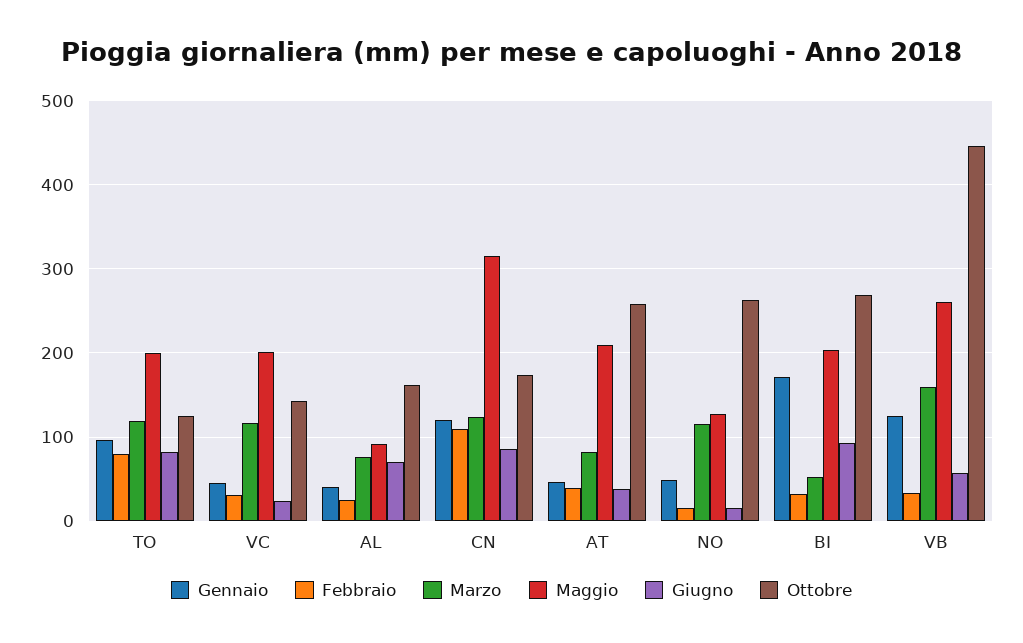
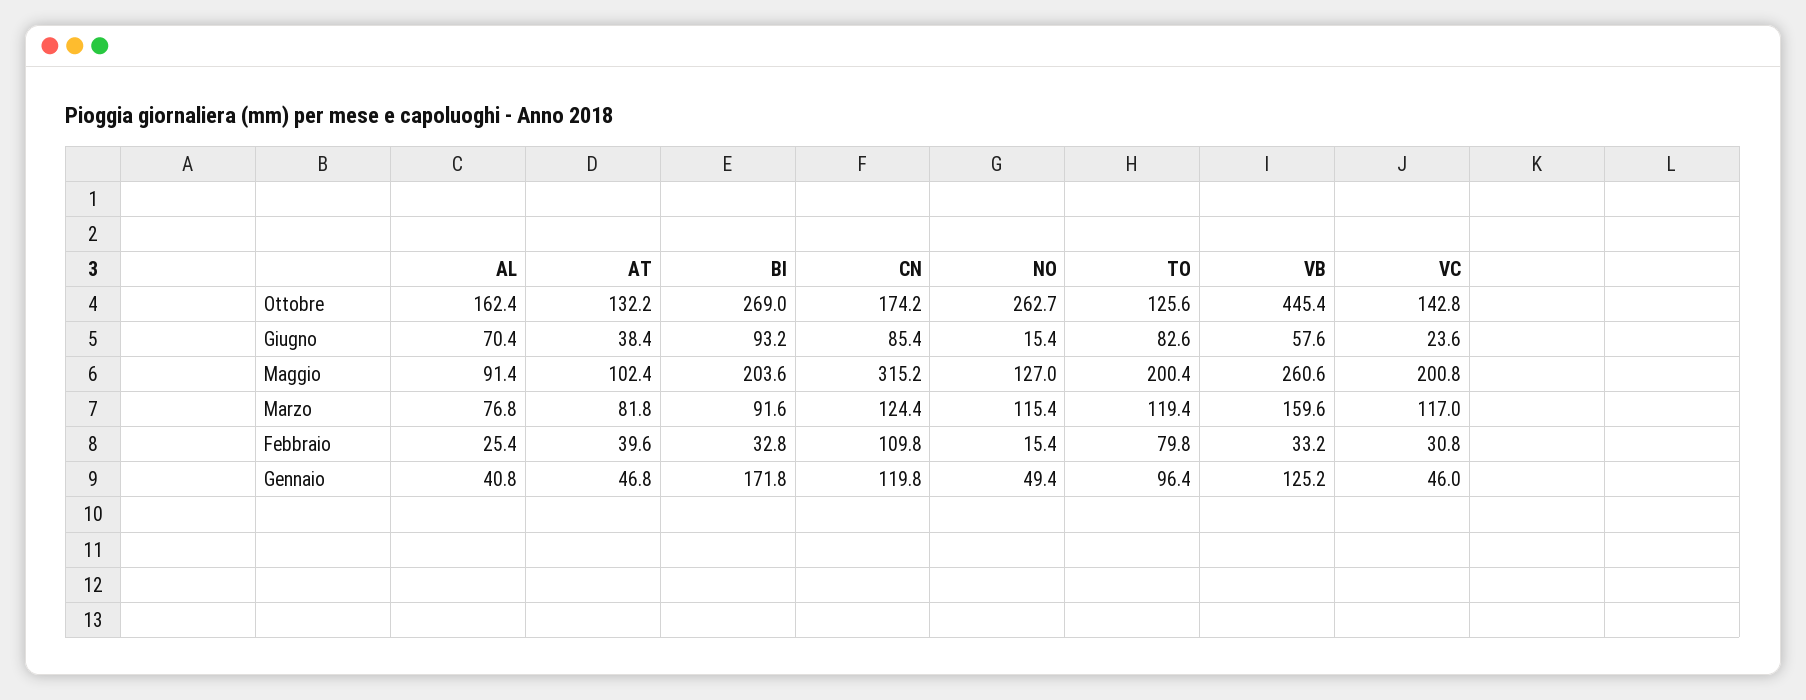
  {
    "Gennaio": {
      "TO": 96.4,
      "VC": 46,
      "AL": 40.8,
      "CN": 119.8,
      "AT": 46.8,
      "NO": 49.4,
      "BI": 171.8,
      "VB": 125.2
    },
    "Febbraio": {
      "TO": 79.8,
      "VC": 30.8,
      "AL": 25.4,
      "CN": 109.8,
      "AT": 39.6,
      "NO": 15.4,
      "BI": 32.8,
      "VB": 33.2
    },
    "Marzo": {
      "TO": 119.4,
      "VC": 117,
      "AL": 76.8,
      "CN": 124.4,
      "AT": 81.8,
      "NO": 115.4,
-     "BI": 50,
+     "BI": 91.6,
      "VB": 159.6
    },
    "Maggio": {
      "TO": 200.4,
      "VC": 200.8,
      "AL": 91.4,
      "CN": 315.2,
-     "AT": 210,
+     "AT": 102.4,
      "NO": 127,
      "BI": 203.6,
      "VB": 260.6
    },
    "Giugno": {
      "TO": 82.6,
      "VC": 23.6,
      "AL": 70.4,
      "CN": 85.4,
      "AT": 38.4,
      "NO": 15.4,
      "BI": 93.2,
      "VB": 57.6
    },
    "Ottobre": {
      "TO": 125.6,
      "VC": 142.8,
      "AL": 162.4,
      "CN": 174.2,
-     "AT": 260,
+     "AT": 132.2,
      "NO": 262.7,
      "BI": 269,
      "VB": 445.4
    }
  }

